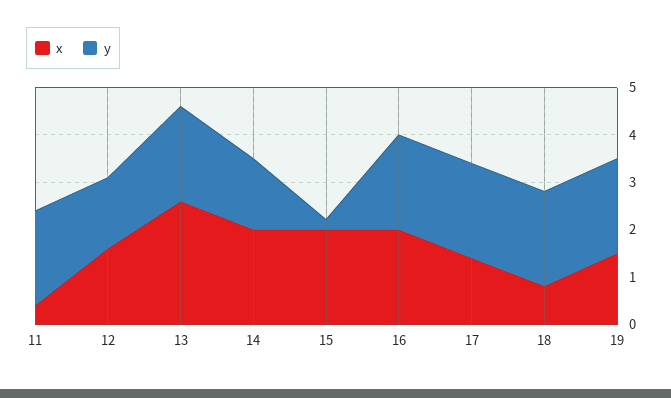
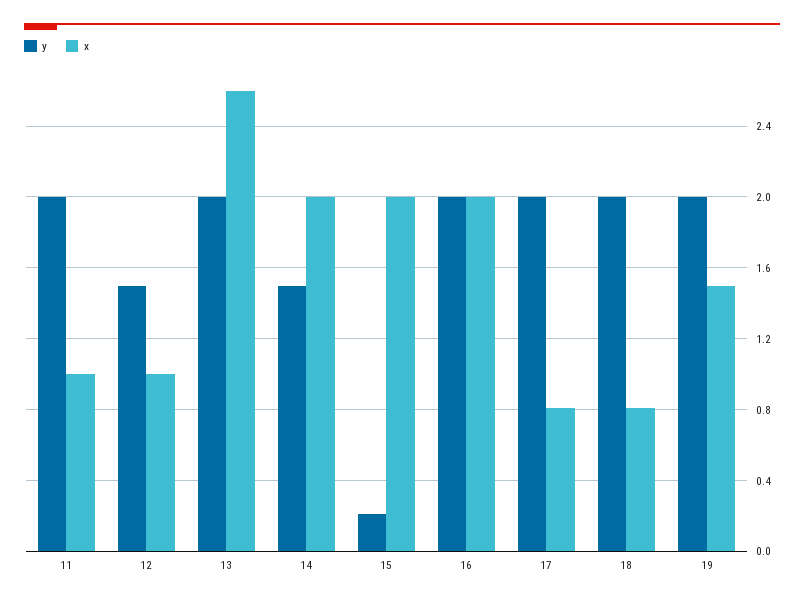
  {
    "x": {
-     "11": 0.4,
+     "11": 1,
-     "12": 1.6,
+     "12": 1,
      "13": 2.6,
      "14": 2,
      "15": 2,
      "16": 2,
-     "17": 1.4,
+     "17": 0.8,
      "18": 0.8,
      "19": 1.5
    },
    "y": {
      "11": 2,
      "12": 1.5,
      "13": 2,
      "14": 1.5,
      "15": 0.2,
      "16": 2,
      "17": 2,
      "18": 2,
      "19": 2
    }
  }

